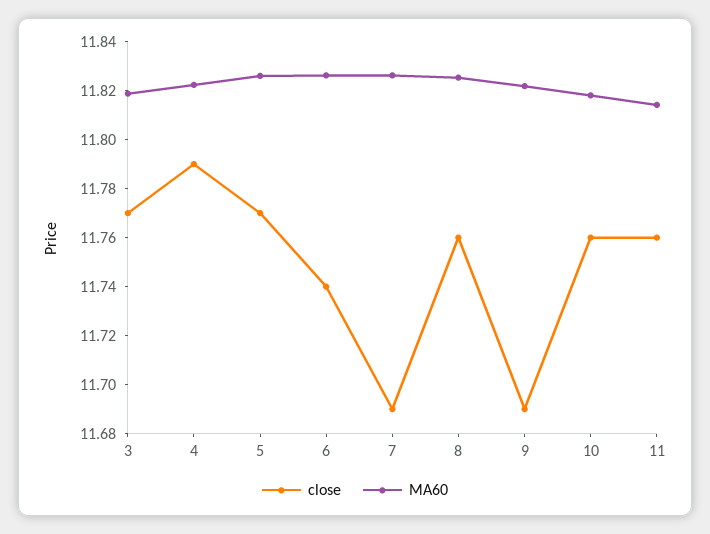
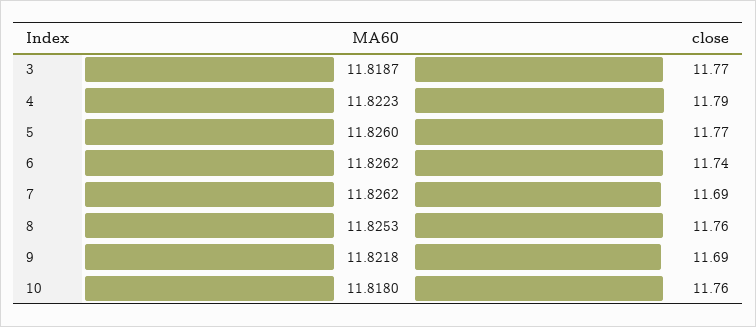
  {
    "close": {
      "3": 11.77,
      "4": 11.79,
      "5": 11.77,
      "6": 11.74,
      "7": 11.69,
      "8": 11.76,
      "9": 11.69,
-     "10": 11.76,
+     "10": 11.76
-     "11": 11.76
    },
    "MA60": {
      "3": 11.8187,
      "4": 11.8223,
      "5": 11.826,
      "6": 11.8262,
      "7": 11.8262,
      "8": 11.8253,
      "9": 11.8218,
-     "10": 11.818,
+     "10": 11.818
-     "11": 11.815
    }
  }

